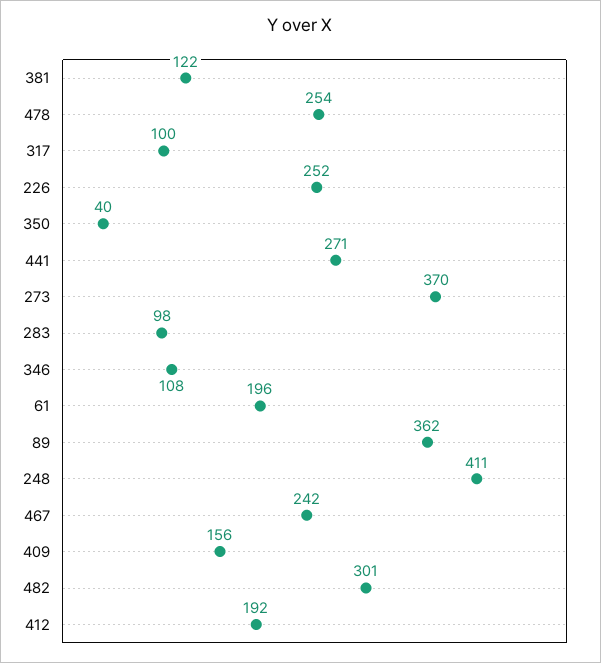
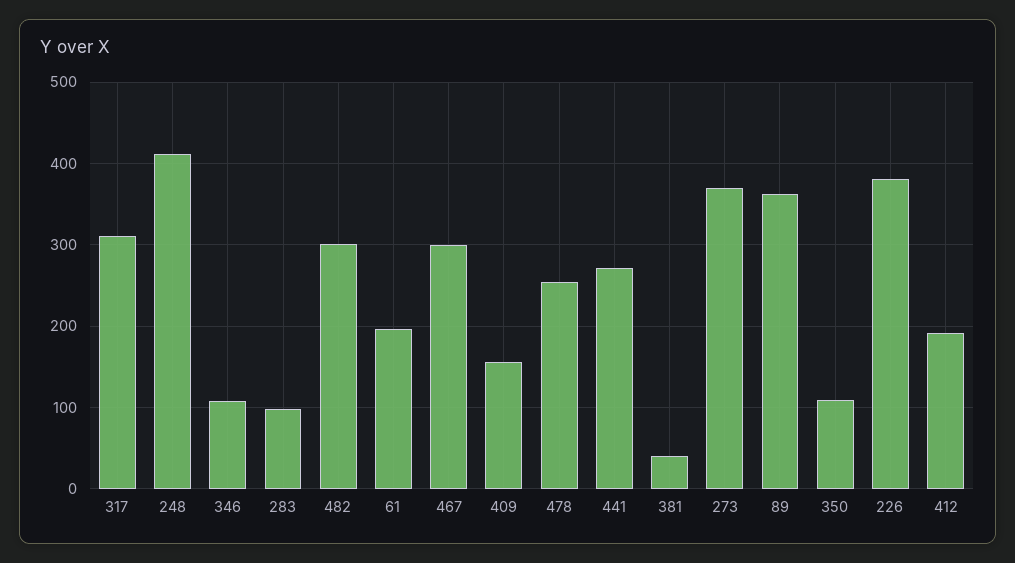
  {
-   "381": 122,
+   "381": 40,
    "478": 254,
-   "317": 100,
+   "317": 310,
-   "226": 252,
+   "226": 380,
-   "350": 40,
+   "350": 110,
    "441": 271,
    "273": 370,
    "283": 98,
    "346": 108,
    "61": 196,
    "89": 362,
    "248": 411,
-   "467": 242,
+   "467": 300,
    "409": 156,
    "482": 301,
    "412": 192
  }

